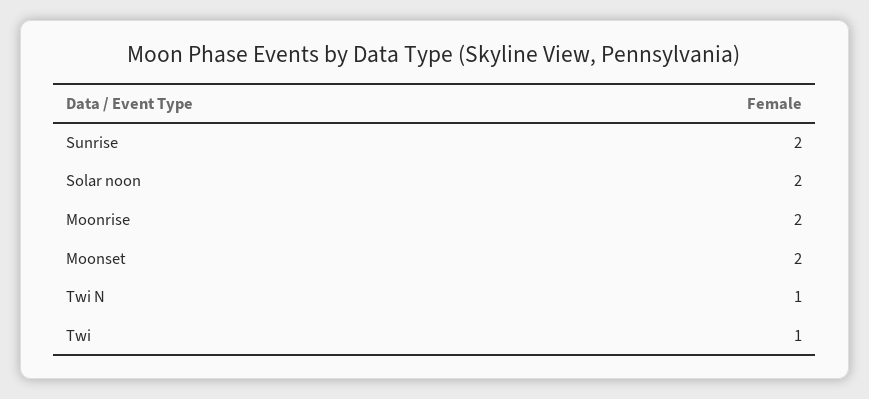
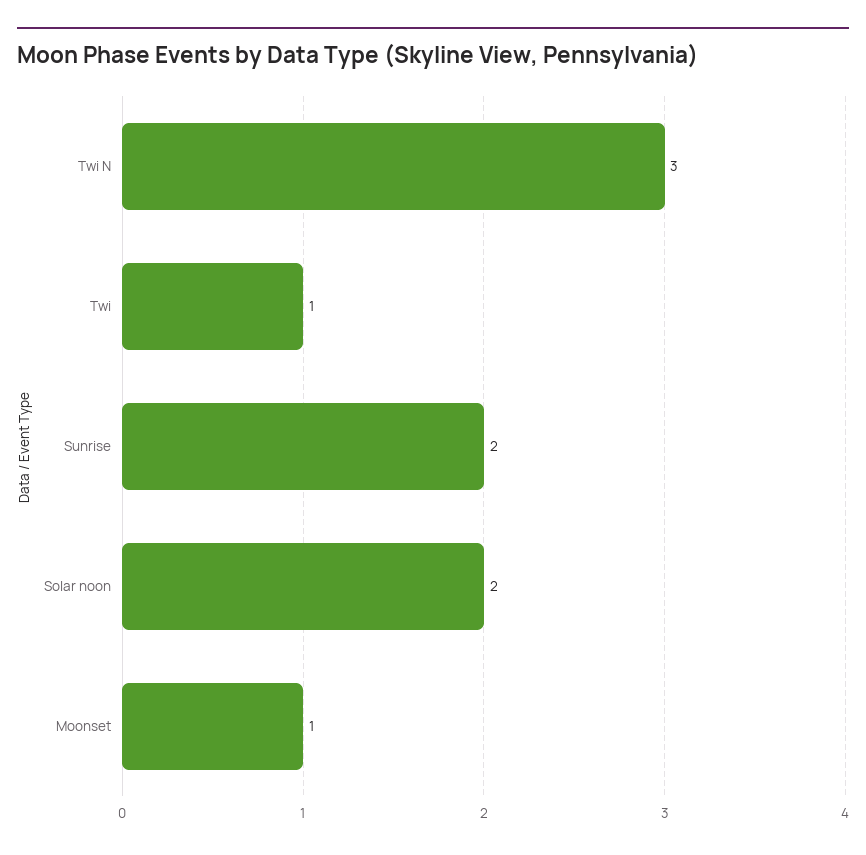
  {
    "Sunrise": 2,
    "Solar noon": 2,
-   "Moonrise": 2,
-   "Moonset": 2,
+   "Moonset": 1,
-   "Twi N": 1,
+   "Twi N": 3,
    "Twi": 1
  }

